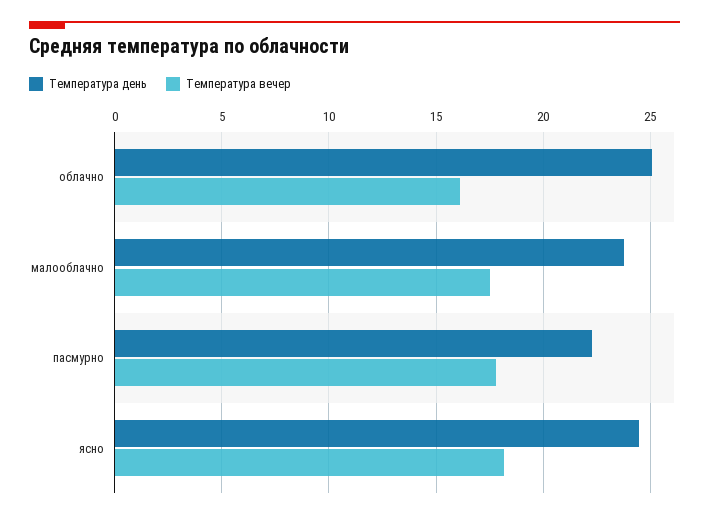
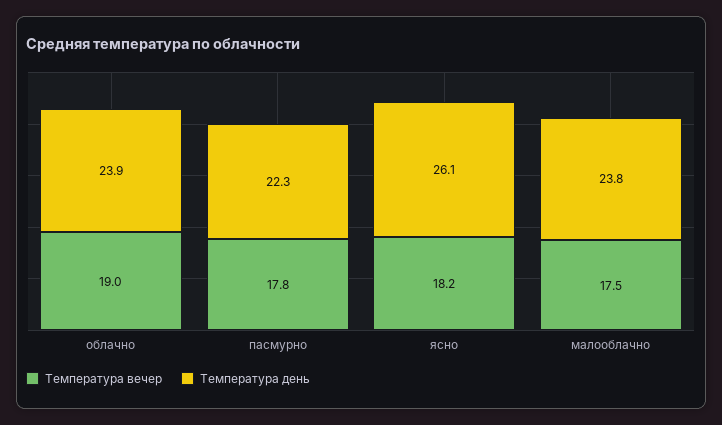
  {
    "Температура день": {
-     "облачно": 25,
+     "облачно": 23.9,
      "малооблачно": 23.8,
      "пасмурно": 22.3,
-     "ясно": 24.5
+     "ясно": 26.1
    },
    "Температура вечер": {
-     "облачно": 16,
+     "облачно": 19,
      "малооблачно": 17.5,
      "пасмурно": 17.8,
      "ясно": 18.2
    }
  }

